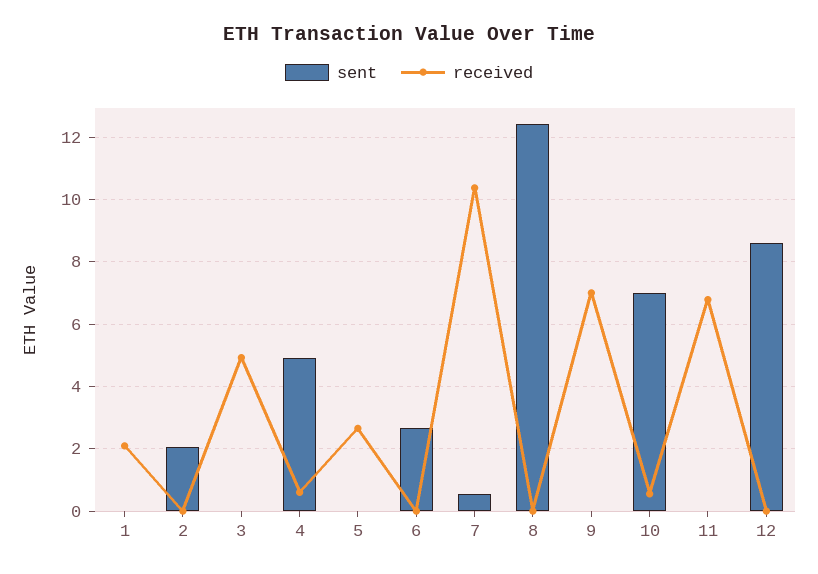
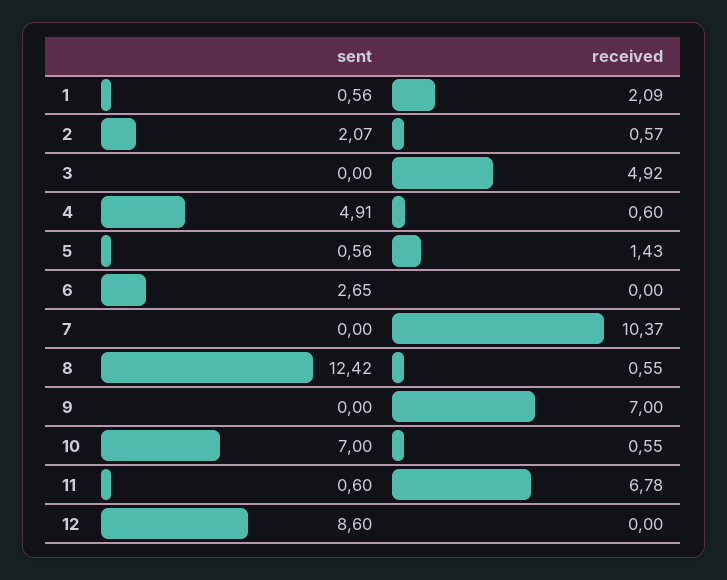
  {
    "sent": {
-     "1": 0,
+     "1": 0.56,
      "2": 2.07,
      "3": 0,
      "4": 4.91,
-     "5": 0,
+     "5": 0.56,
      "6": 2.65,
-     "7": 0.6,
+     "7": 0,
      "8": 12.42,
      "9": 0,
      "10": 7,
-     "11": 0,
+     "11": 0.6,
      "12": 8.6
    },
    "received": {
      "1": 2.09,
-     "2": 0,
+     "2": 0.57,
      "3": 4.92,
      "4": 0.6,
-     "5": 2.6,
+     "5": 1.43,
      "6": 0,
      "7": 10.37,
-     "8": 0,
+     "8": 0.55,
      "9": 7,
      "10": 0.55,
      "11": 6.78,
      "12": 0
    }
  }

